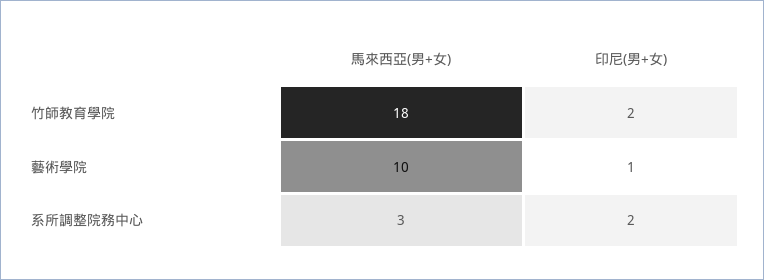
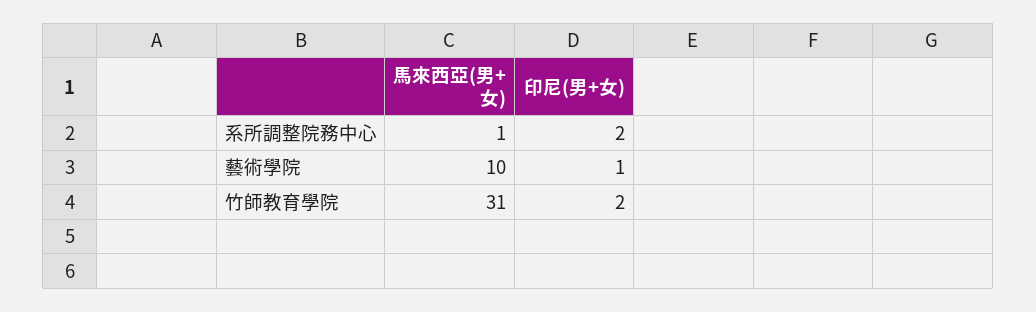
  {
    "馬來西亞(男+女)": {
-     "竹師教育學院": 18,
+     "竹師教育學院": 31,
      "藝術學院": 10,
-     "系所調整院務中心": 3
+     "系所調整院務中心": 1
    },
    "印尼(男+女)": {
      "竹師教育學院": 2,
      "藝術學院": 1,
      "系所調整院務中心": 2
    }
  }

